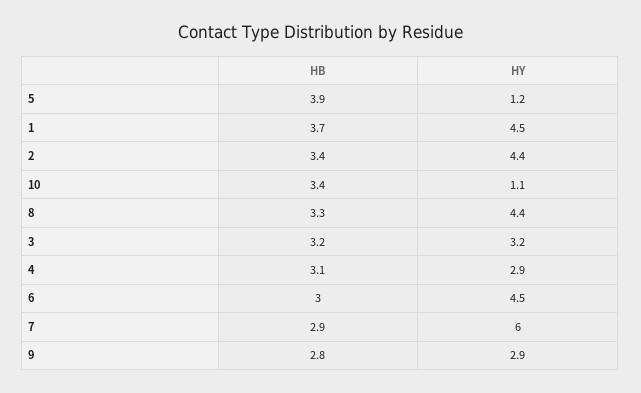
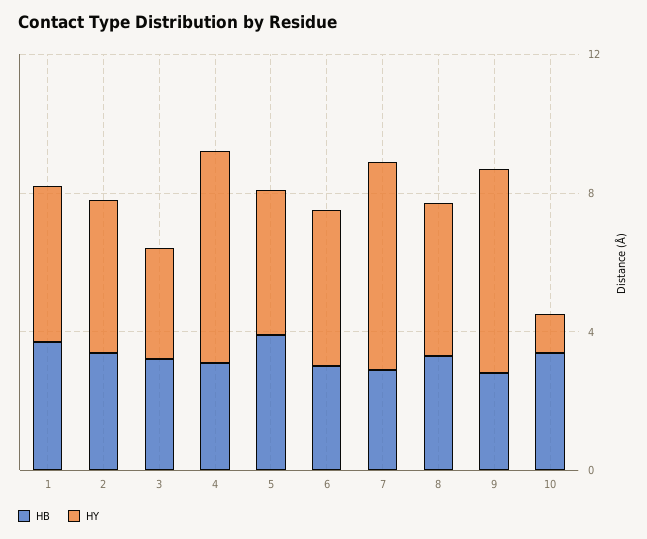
  {
    "HB": {
      "5": 3.9,
      "1": 3.7,
      "2": 3.4,
      "10": 3.4,
      "8": 3.3,
      "3": 3.2,
      "4": 3.1,
      "6": 3,
      "7": 2.9,
      "9": 2.8
    },
    "HY": {
-     "5": 1.2,
+     "5": 4,
      "1": 4.5,
      "2": 4.4,
      "10": 1.1,
      "8": 4.4,
      "3": 3.2,
-     "4": 2.9,
+     "4": 6,
      "6": 4.5,
      "7": 6,
-     "9": 2.9
+     "9": 6
    }
  }

